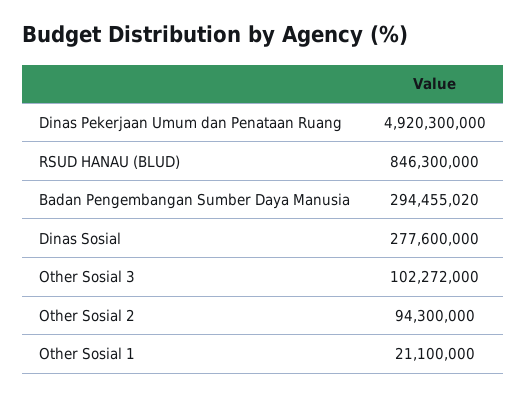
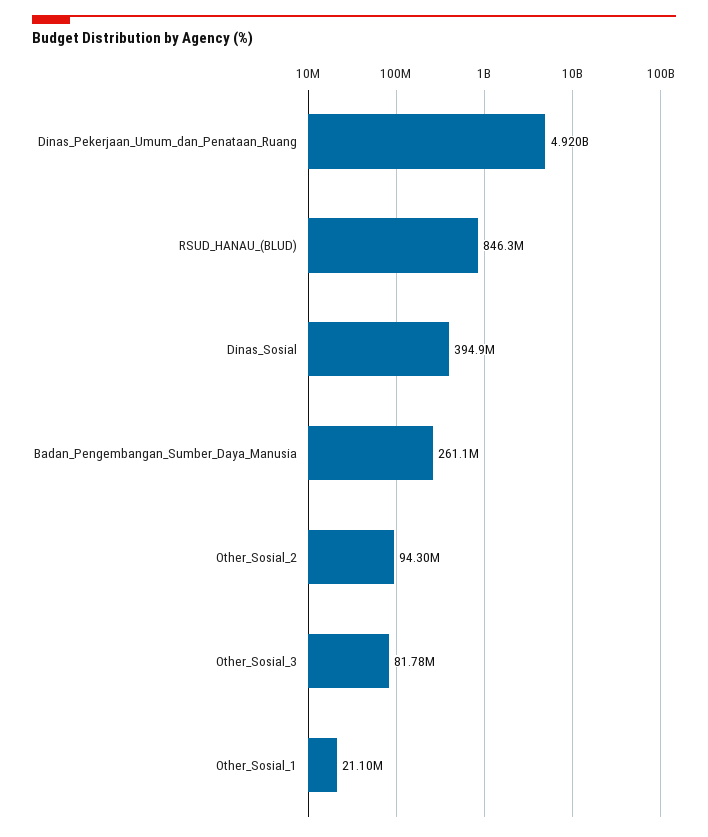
  {
    "Dinas Pekerjaan Umum dan Penataan Ruang": 4920300000,
    "RSUD HANAU (BLUD)": 846300000,
-   "Badan Pengembangan Sumber Daya Manusia": 294455020,
+   "Badan Pengembangan Sumber Daya Manusia": 261100000,
-   "Dinas Sosial": 277600000,
+   "Dinas Sosial": 394900000,
-   "Other Sosial 3": 102272000,
+   "Other Sosial 3": 81780000,
    "Other Sosial 2": 94300000,
    "Other Sosial 1": 21100000
  }

